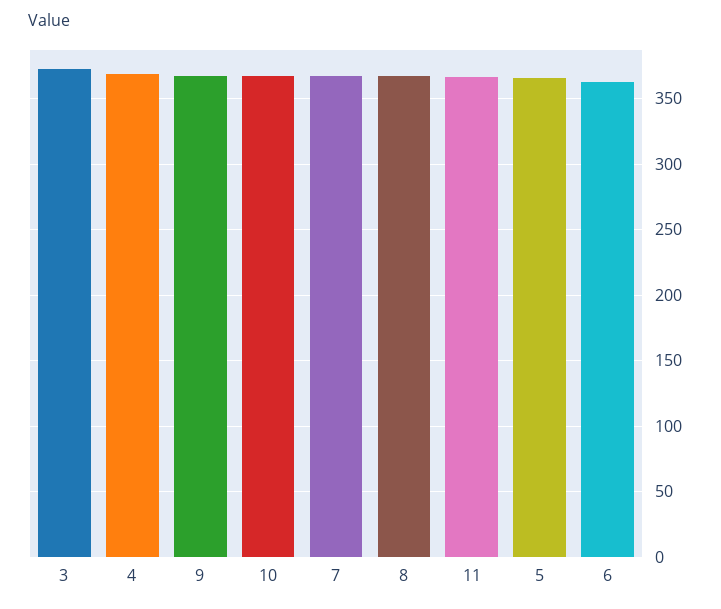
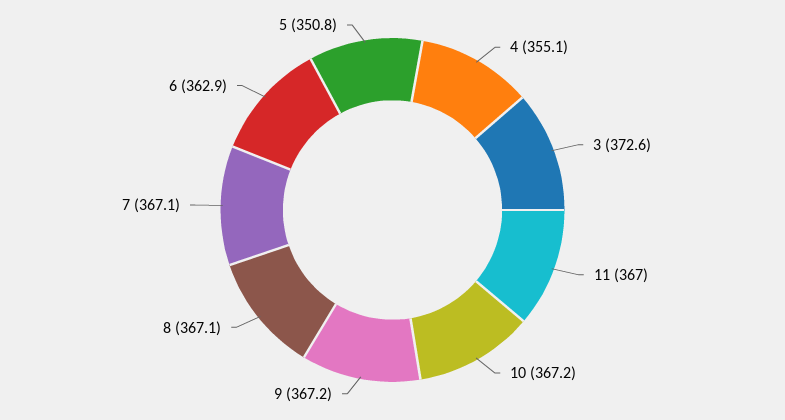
  {
    "3": 372.6,
-   "4": 370,
+   "4": 355.1,
    "9": 367.2,
    "10": 367.2,
    "7": 367.1,
    "8": 367.1,
    "11": 367,
-   "5": 365,
+   "5": 350.8,
    "6": 362.9
  }

